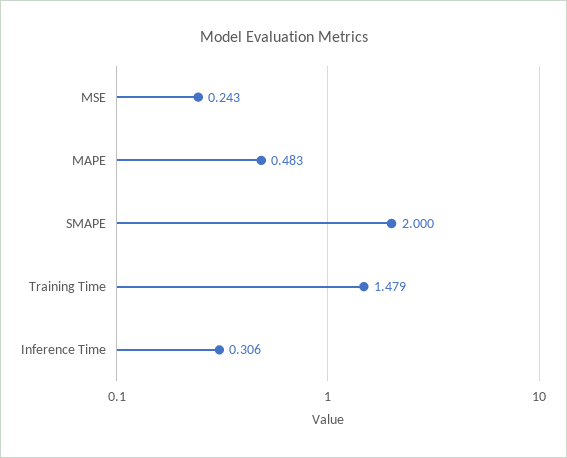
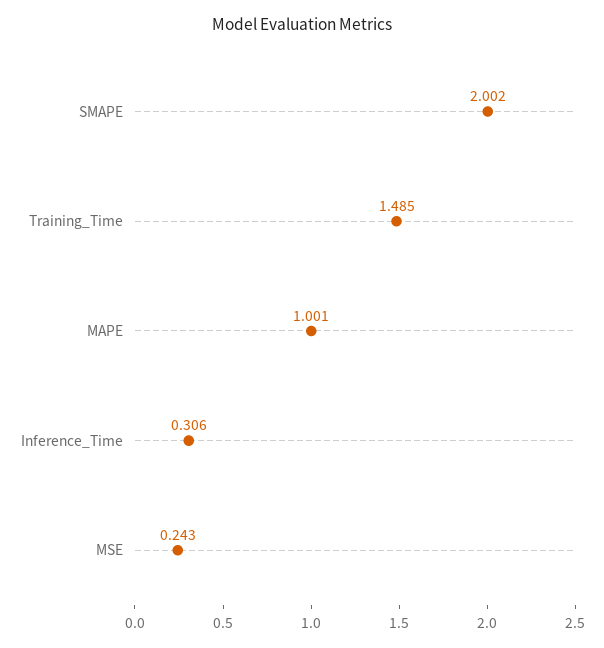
  {
    "MSE": 0.243,
-   "MAPE": 0.483,
+   "MAPE": 1.001,
-   "SMAPE": 2,
+   "SMAPE": 2.002,
-   "Training Time": 1.479,
+   "Training Time": 1.485,
    "Inference Time": 0.306
  }

